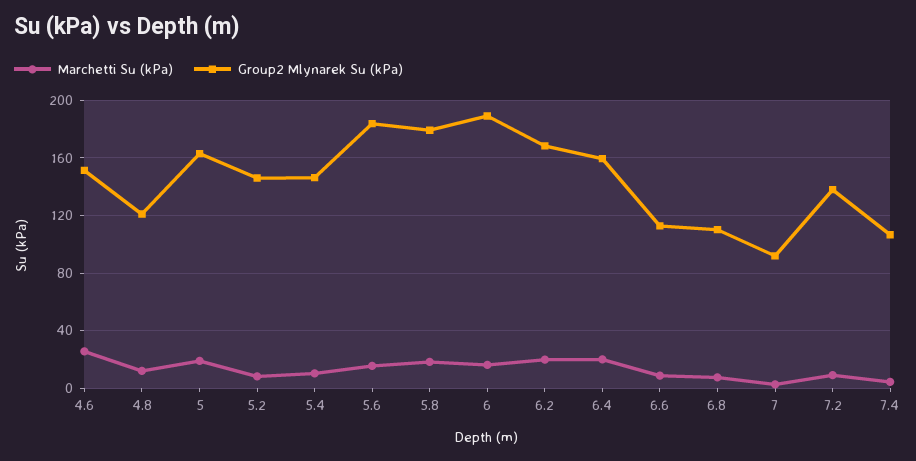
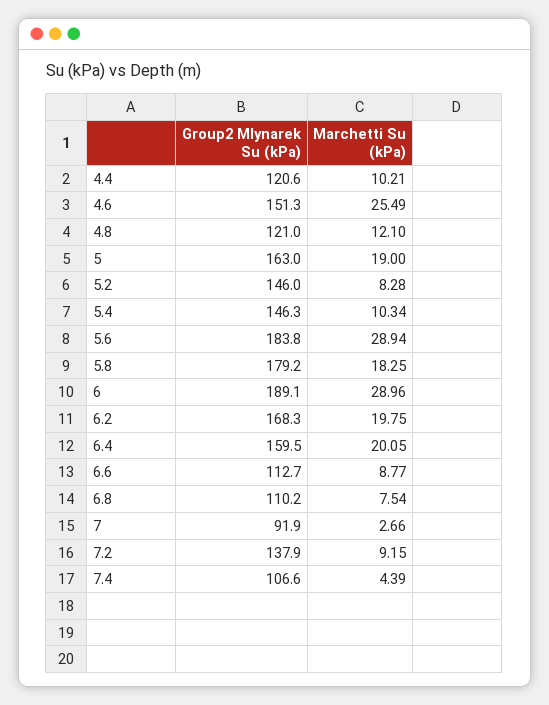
  {
    "Marchetti Su (kPa)": {
      "4.6": 25.49,
      "4.8": 12.1,
      "5": 19,
      "5.2": 8.28,
      "5.4": 10.34,
-     "5.6": 15,
+     "5.6": 28.94,
      "5.8": 18.25,
-     "6": 15,
+     "6": 28.96,
      "6.2": 19.75,
      "6.4": 20.05,
      "6.6": 8.77,
      "6.8": 7.54,
      "7": 2.66,
      "7.2": 9.15,
-     "7.4": 4.39
+     "7.4": 4.39,
+     "4.4": 10.21
    },
    "Group2 Mlynarek Su (kPa)": {
      "4.6": 151.3,
      "4.8": 121,
      "5": 163,
      "5.2": 146,
      "5.4": 146.3,
      "5.6": 183.8,
      "5.8": 179.2,
      "6": 189.1,
      "6.2": 168.3,
      "6.4": 159.5,
      "6.6": 112.7,
      "6.8": 110.2,
      "7": 91.9,
      "7.2": 137.9,
-     "7.4": 106.6
+     "7.4": 106.6,
+     "4.4": 120.6
    }
  }

